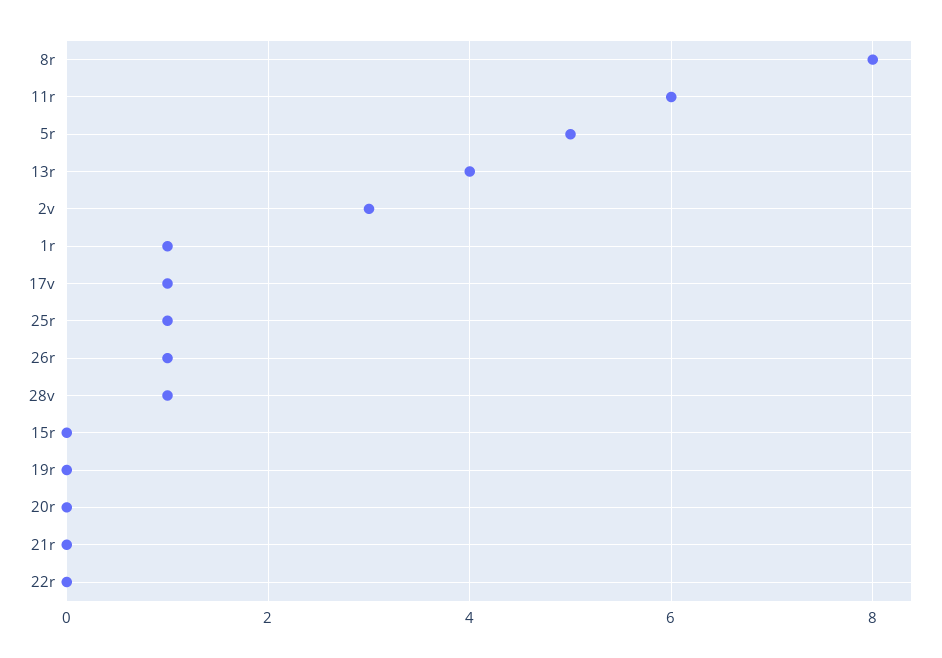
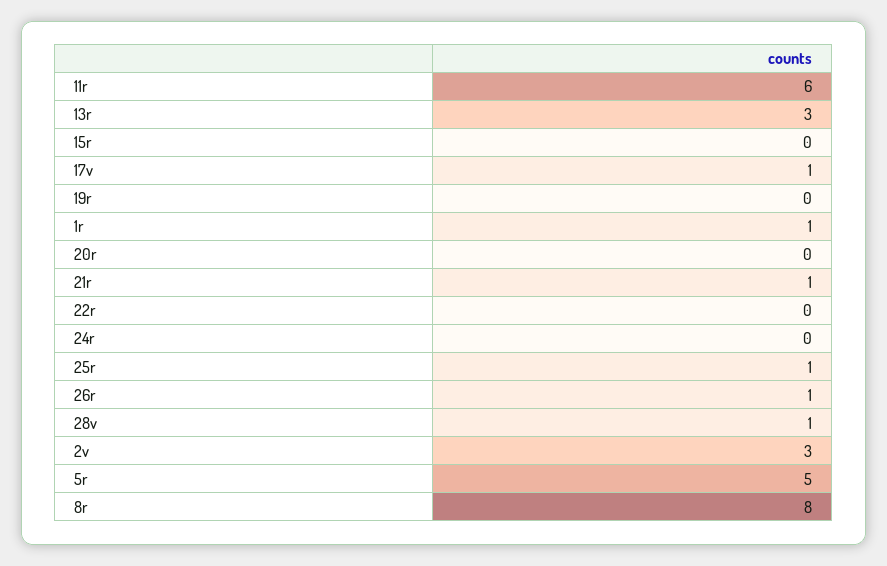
  {
    "8r": 8,
    "11r": 6,
    "5r": 5,
-   "13r": 4,
+   "13r": 3,
    "2v": 3,
    "1r": 1,
    "17v": 1,
    "25r": 1,
    "26r": 1,
    "28v": 1,
    "15r": 0,
    "19r": 0,
    "20r": 0,
-   "21r": 0,
+   "21r": 1,
-   "22r": 0
+   "22r": 0,
+   "24r": 0
  }

